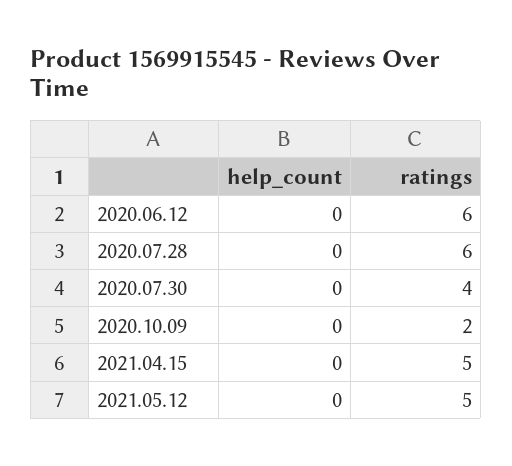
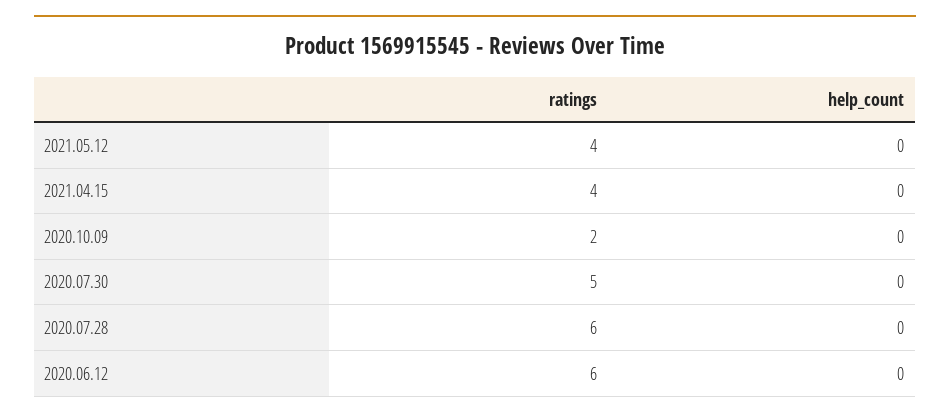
  {
    "help_count": {
      "2020.06.12": 0,
      "2020.07.28": 0,
      "2020.07.30": 0,
      "2020.10.09": 0,
      "2021.04.15": 0,
      "2021.05.12": 0
    },
    "ratings": {
      "2020.06.12": 6,
      "2020.07.28": 6,
-     "2020.07.30": 4,
+     "2020.07.30": 5,
      "2020.10.09": 2,
-     "2021.04.15": 5,
+     "2021.04.15": 4,
-     "2021.05.12": 5
+     "2021.05.12": 4
    }
  }

